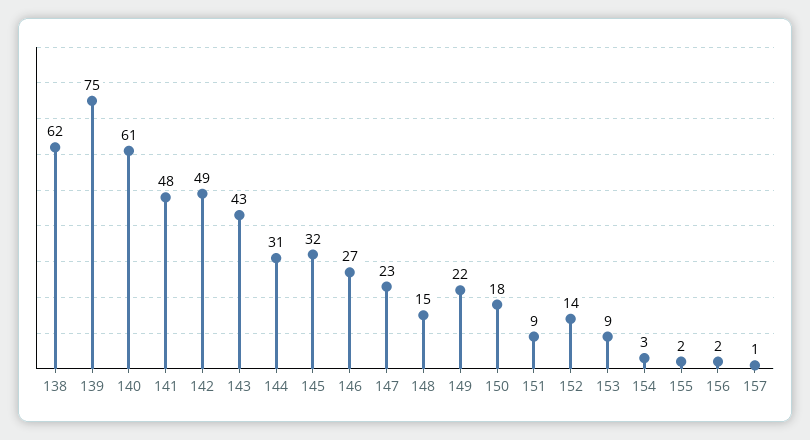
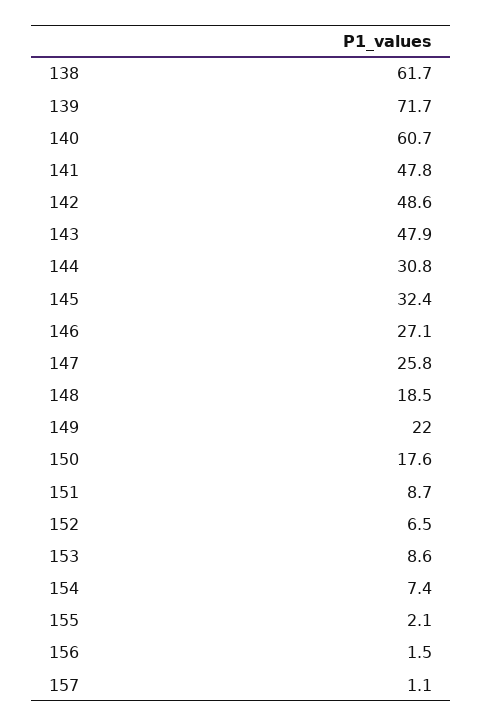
  {
    "138": 61.7,
-   "139": 75,
+   "139": 71.7,
    "140": 60.7,
    "141": 47.8,
    "142": 48.6,
-   "143": 43,
+   "143": 47.9,
    "144": 30.8,
    "145": 32.4,
    "146": 27.1,
-   "147": 23,
+   "147": 25.8,
-   "148": 15,
+   "148": 18.5,
    "149": 22,
    "150": 17.6,
    "151": 8.7,
-   "152": 14,
+   "152": 6.5,
    "153": 8.6,
-   "154": 3,
+   "154": 7.4,
    "155": 2.1,
    "156": 1.5,
    "157": 1.1
  }

